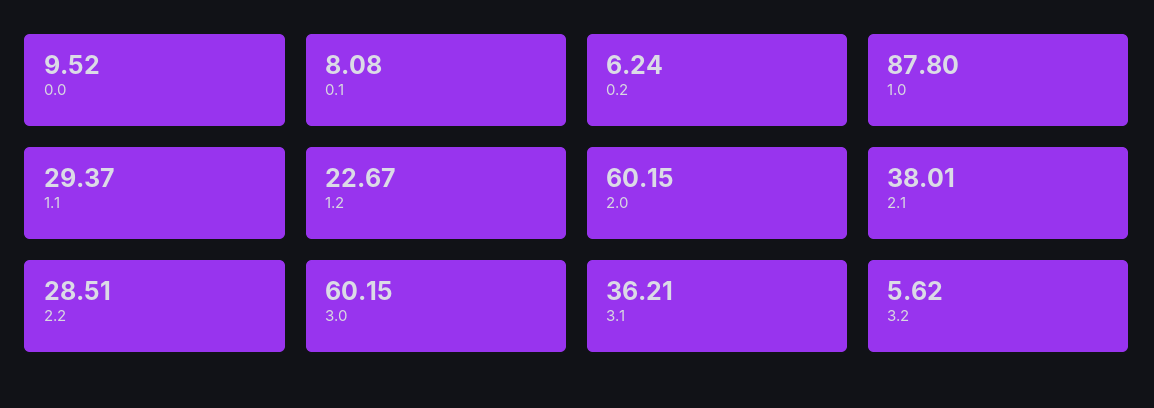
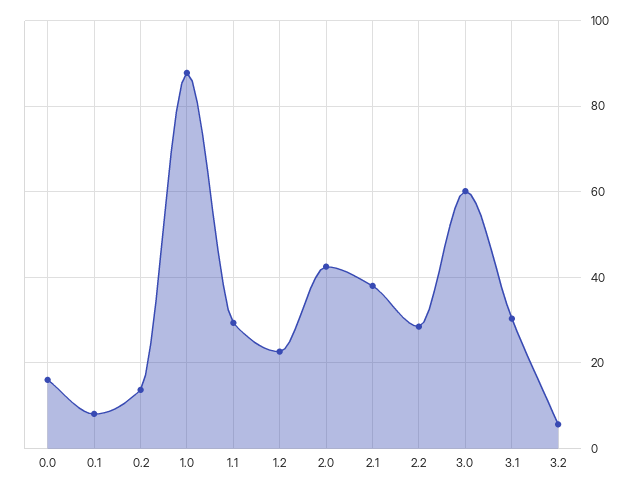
  {
-   "0.0": 9.52,
+   "0.0": 16,
    "0.1": 8.08,
-   "0.2": 6.24,
+   "0.2": 14,
    "1.0": 87.8,
    "1.1": 29.37,
    "1.2": 22.67,
-   "2.0": 60.15,
+   "2.0": 42,
    "2.1": 38.01,
    "2.2": 28.51,
    "3.0": 60.15,
-   "3.1": 36.21,
+   "3.1": 30,
    "3.2": 5.62
  }

